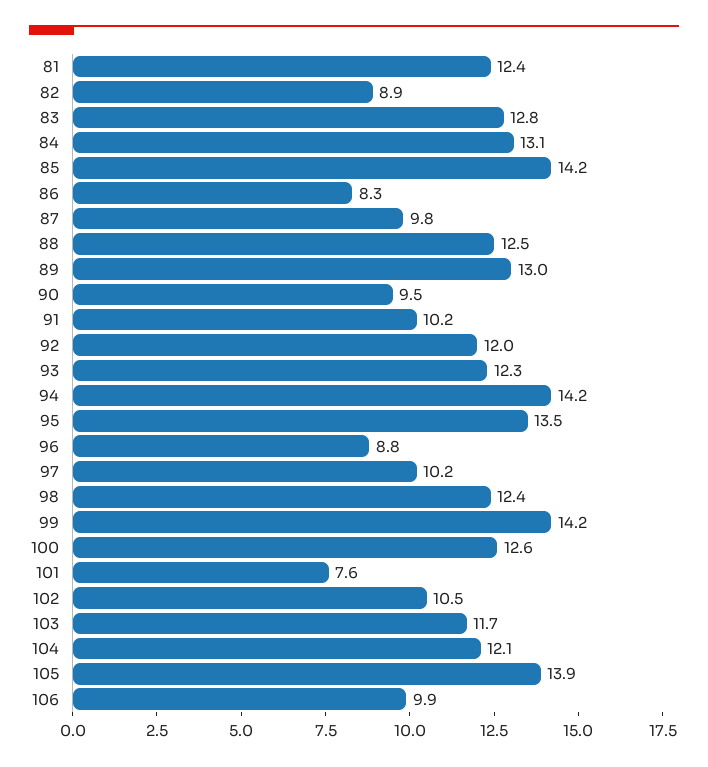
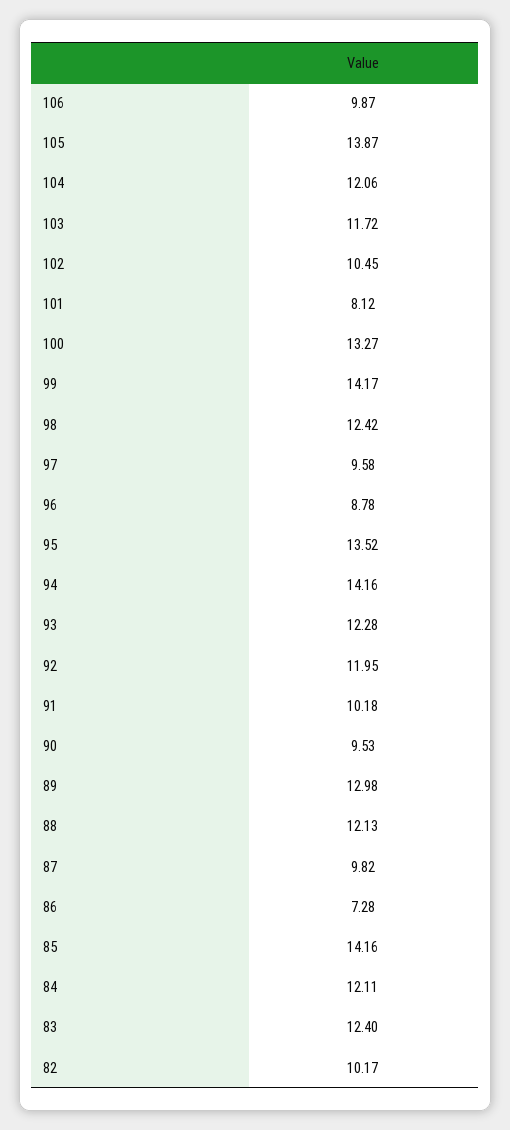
  {
-   "81": 12.4,
-   "82": 8.9,
+   "82": 10.17,
-   "83": 12.8,
+   "83": 12.4,
-   "84": 13.1,
+   "84": 12.11,
    "85": 14.16,
-   "86": 8.3,
+   "86": 7.28,
    "87": 9.82,
-   "88": 12.5,
+   "88": 12.13,
    "89": 12.98,
    "90": 9.53,
    "91": 10.18,
    "92": 11.95,
    "93": 12.28,
    "94": 14.16,
    "95": 13.52,
    "96": 8.78,
-   "97": 10.2,
+   "97": 9.58,
    "98": 12.42,
    "99": 14.17,
-   "100": 12.6,
+   "100": 13.27,
-   "101": 7.6,
+   "101": 8.12,
    "102": 10.45,
    "103": 11.72,
    "104": 12.06,
    "105": 13.87,
    "106": 9.87
  }

